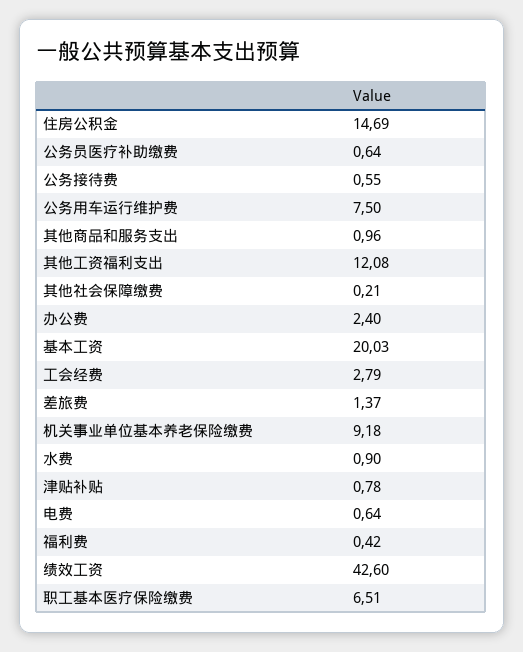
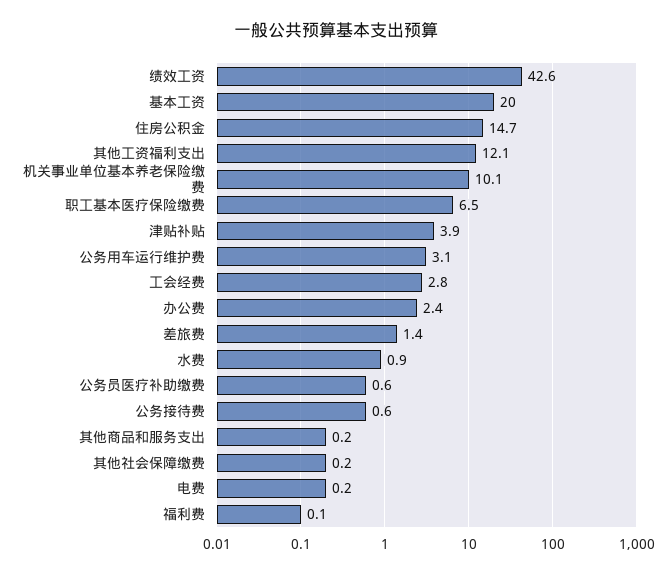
  {
    "住房公积金": 14.69,
    "公务员医疗补助缴费": 0.64,
    "公务接待费": 0.55,
-   "公务用车运行维护费": 7.5,
+   "公务用车运行维护费": 3.1,
-   "其他商品和服务支出": 0.96,
+   "其他商品和服务支出": 0.2,
    "其他工资福利支出": 12.08,
    "其他社会保障缴费": 0.21,
    "办公费": 2.4,
    "基本工资": 20.03,
    "工会经费": 2.79,
    "差旅费": 1.37,
-   "机关事业单位基本养老保险缴费": 9.18,
+   "机关事业单位基本养老保险缴费": 10.1,
    "水费": 0.9,
-   "津贴补贴": 0.78,
+   "津贴补贴": 3.9,
-   "电费": 0.64,
+   "电费": 0.2,
-   "福利费": 0.42,
+   "福利费": 0.1,
    "绩效工资": 42.6,
    "职工基本医疗保险缴费": 6.51
  }

